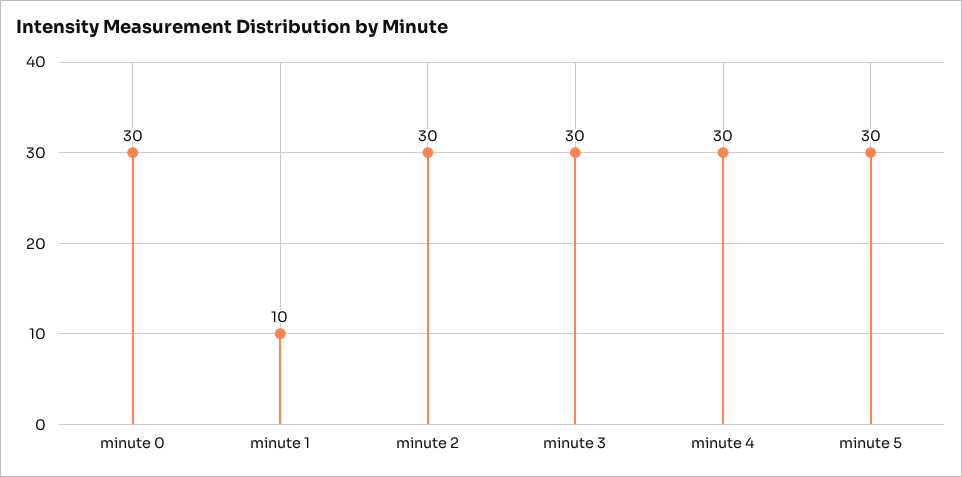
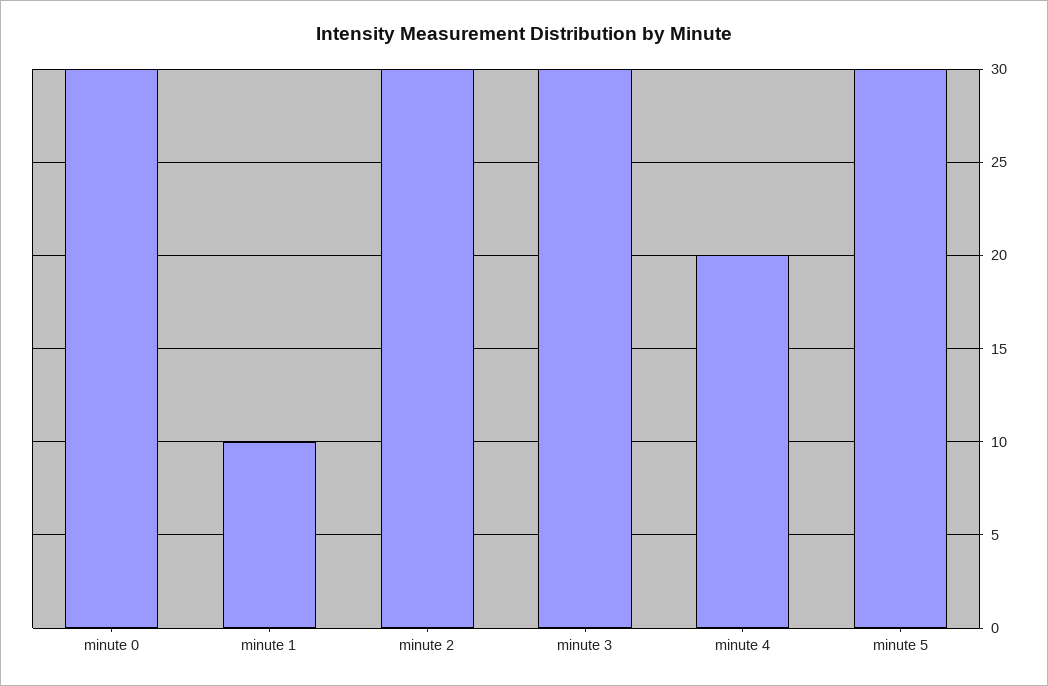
  {
    "minute 0": 30,
    "minute 1": 10,
    "minute 2": 30,
    "minute 3": 30,
-   "minute 4": 30,
+   "minute 4": 20,
    "minute 5": 30
  }

